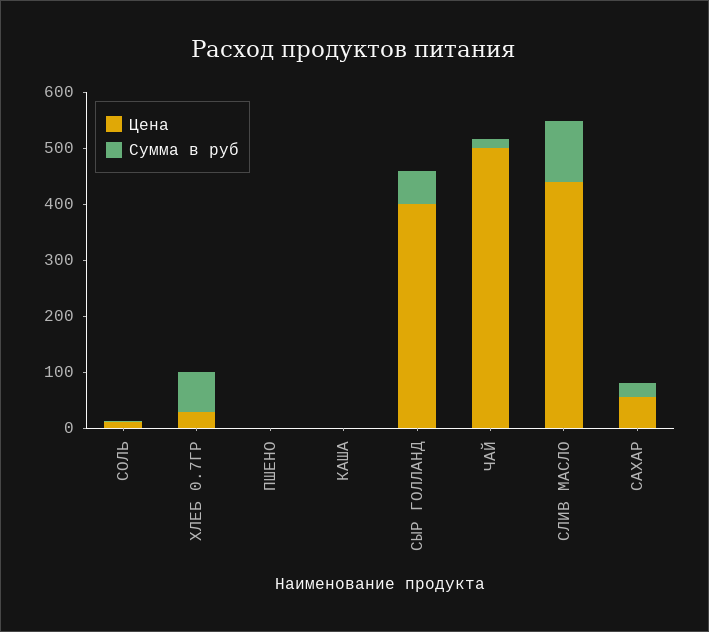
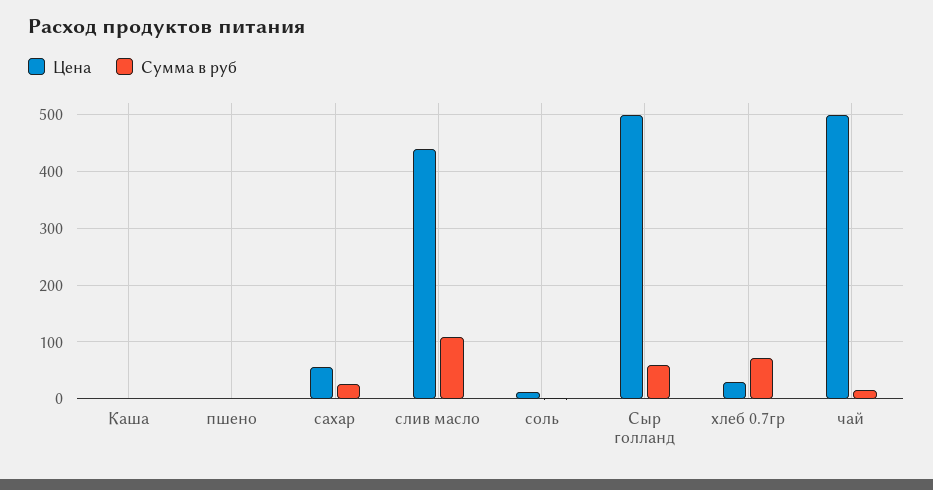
  {
    "Цена": {
      "СОЛЬ": 20,
      "ХЛЕБ 0.7ГР": 20,
      "ПШЕНО": 0,
      "КАША": 0,
-     "СЫР ГОЛЛАНД": 400,
+     "СЫР ГОЛЛАНД": 500,
      "ЧАЙ": 500,
      "СЛИВ МАСЛО": 440,
      "САХАР": 60
    },
    "Сумма в руб": {
      "СОЛЬ": 0,
      "ХЛЕБ 0.7ГР": 80,
      "ПШЕНО": 0,
      "КАША": 0,
      "СЫР ГОЛЛАНД": 60,
      "ЧАЙ": 20,
      "СЛИВ МАСЛО": 100,
      "САХАР": 20
    }
  }

